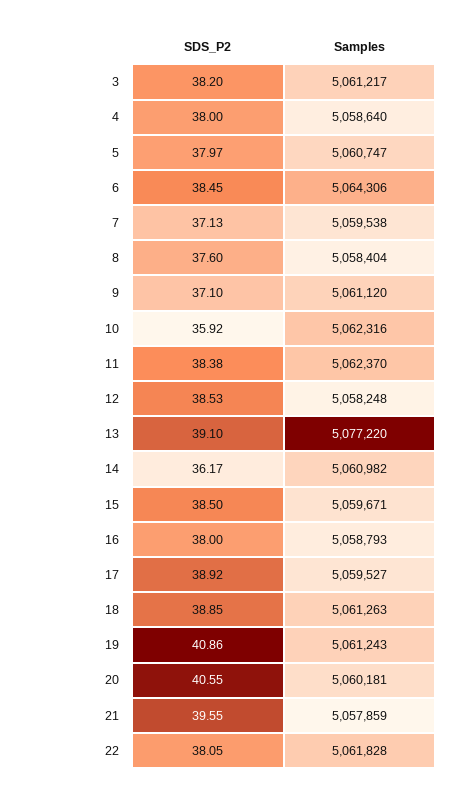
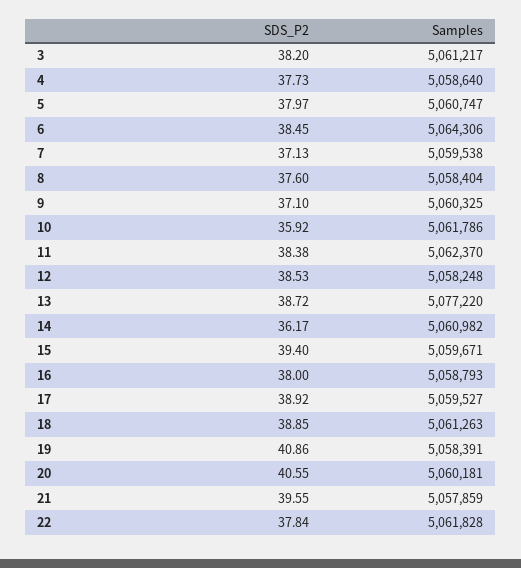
  {
    "SDS_P2": {
      "3": 38.2,
-     "4": 38,
+     "4": 37.73,
      "5": 37.97,
      "6": 38.45,
      "7": 37.13,
      "8": 37.6,
      "9": 37.1,
      "10": 35.92,
      "11": 38.38,
      "12": 38.53,
-     "13": 39.1,
+     "13": 38.72,
      "14": 36.17,
-     "15": 38.5,
+     "15": 39.4,
      "16": 38,
      "17": 38.92,
      "18": 38.85,
      "19": 40.86,
      "20": 40.55,
      "21": 39.55,
-     "22": 38.05
+     "22": 37.84
    },
    "Samples": {
      "3": 5061217,
      "4": 5058640,
      "5": 5060747,
      "6": 5064306,
      "7": 5059538,
      "8": 5058404,
-     "9": 5061120,
+     "9": 5060325,
-     "10": 5062316,
+     "10": 5061786,
      "11": 5062370,
      "12": 5058248,
      "13": 5077220,
      "14": 5060982,
      "15": 5059671,
      "16": 5058793,
      "17": 5059527,
      "18": 5061263,
-     "19": 5061243,
+     "19": 5058391,
      "20": 5060181,
      "21": 5057859,
      "22": 5061828
    }
  }

